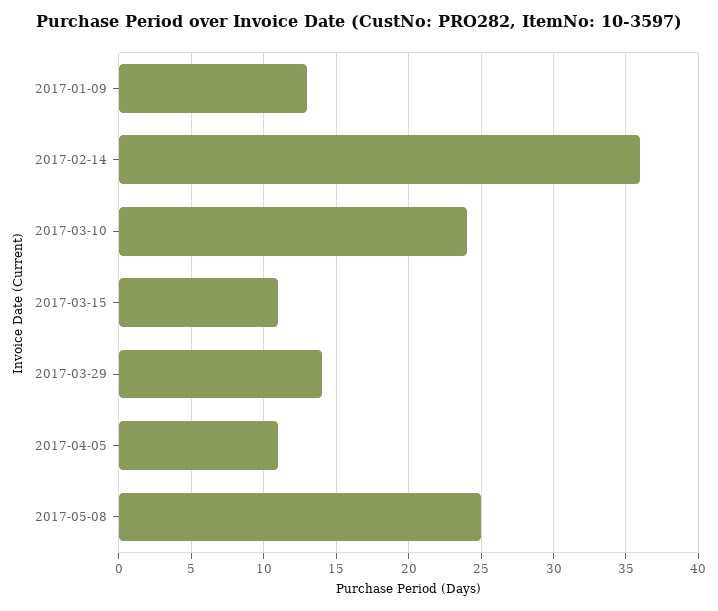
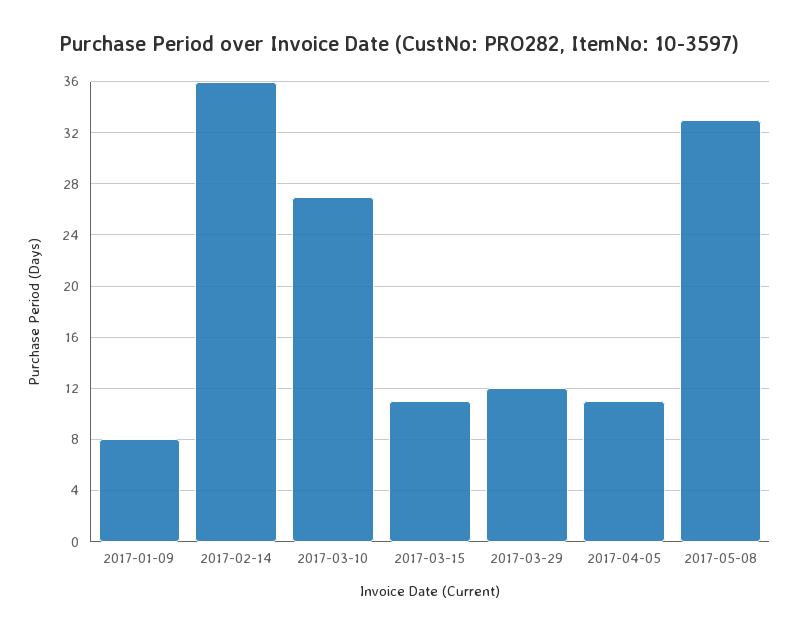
  {
-   "2017-01-09": 13,
+   "2017-01-09": 8,
    "2017-02-14": 36,
-   "2017-03-10": 24,
+   "2017-03-10": 27,
    "2017-03-15": 11,
-   "2017-03-29": 14,
+   "2017-03-29": 12,
    "2017-04-05": 11,
-   "2017-05-08": 25
+   "2017-05-08": 33
  }

